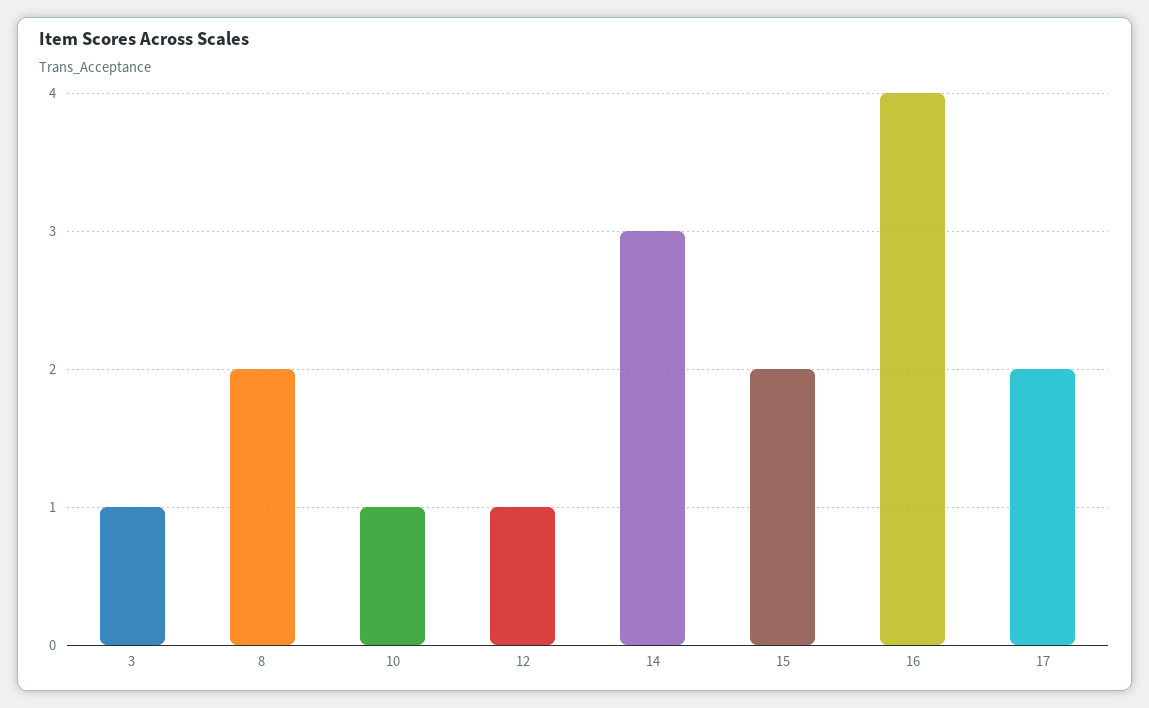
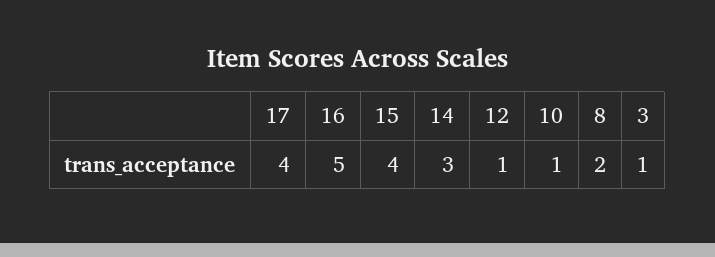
  {
    "3": 1,
    "8": 2,
    "10": 1,
    "12": 1,
    "14": 3,
-   "15": 2,
+   "15": 4,
-   "16": 4,
+   "16": 5,
-   "17": 2
+   "17": 4
  }

